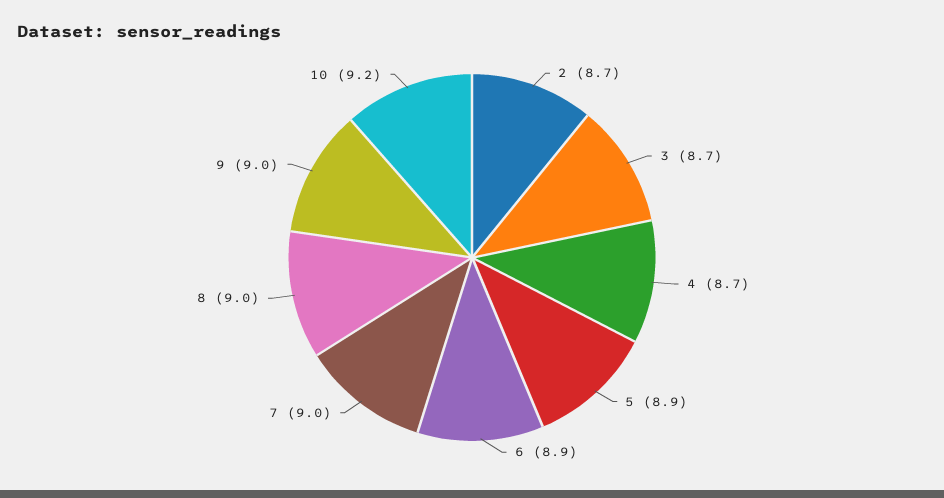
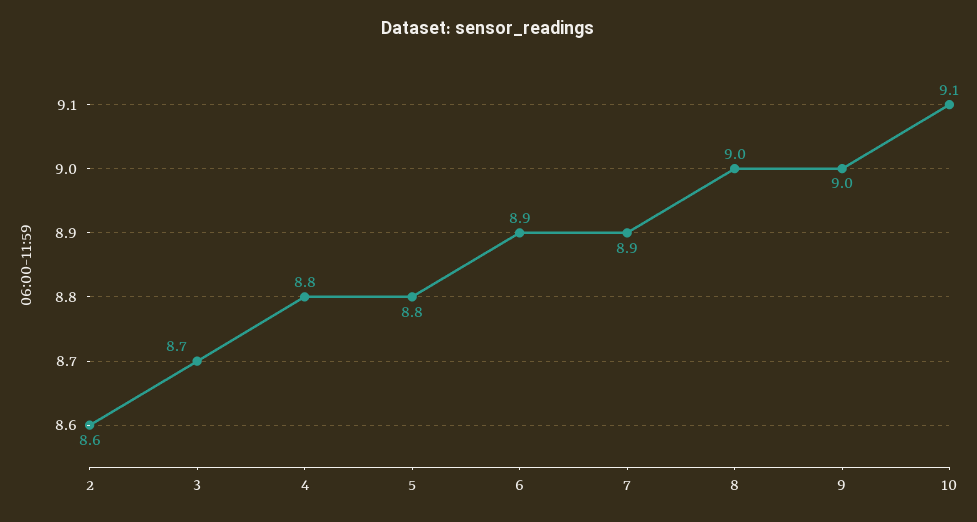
  {
-   "2": 8.7,
+   "2": 8.6,
    "3": 8.7,
-   "4": 8.7,
+   "4": 8.8,
-   "5": 8.9,
+   "5": 8.8,
    "6": 8.9,
-   "7": 9,
+   "7": 8.9,
    "8": 9,
    "9": 9,
-   "10": 9.2
+   "10": 9.1
  }

